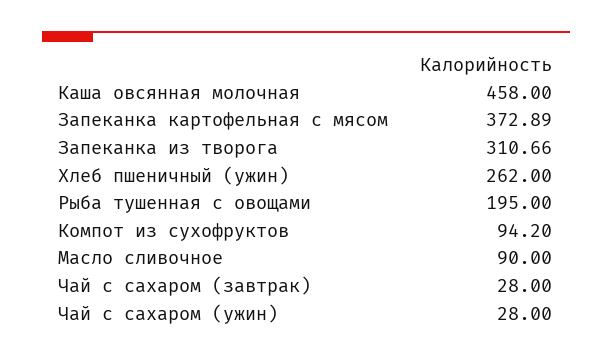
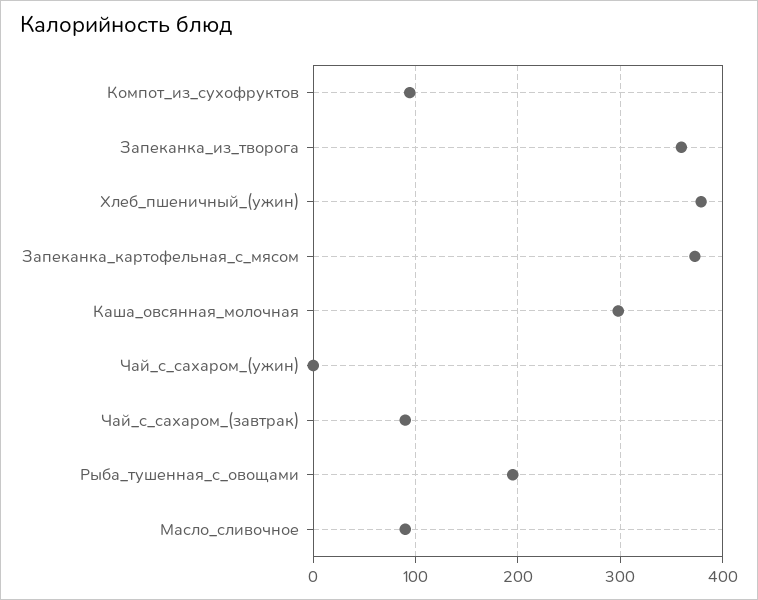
  {
-   "Каша овсянная молочная": 458,
+   "Каша овсянная молочная": 300,
    "Запеканка картофельная с мясом": 372.89,
-   "Запеканка из творога": 310.66,
+   "Запеканка из творога": 360,
-   "Хлеб пшеничный (ужин)": 262,
+   "Хлеб пшеничный (ужин)": 380,
    "Рыба тушенная с овощами": 195,
    "Компот из сухофруктов": 94.2,
    "Масло сливочное": 90,
-   "Чай с сахаром (завтрак)": 28,
+   "Чай с сахаром (завтрак)": 90,
-   "Чай с сахаром (ужин)": 28
+   "Чай с сахаром (ужин)": 0
  }

